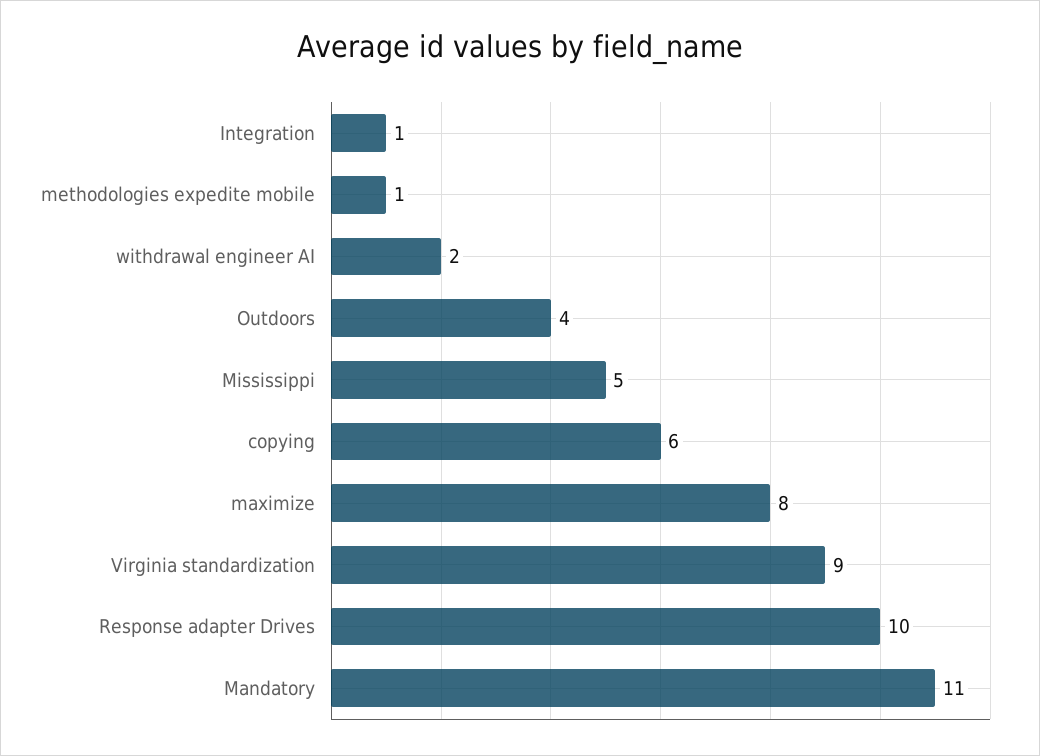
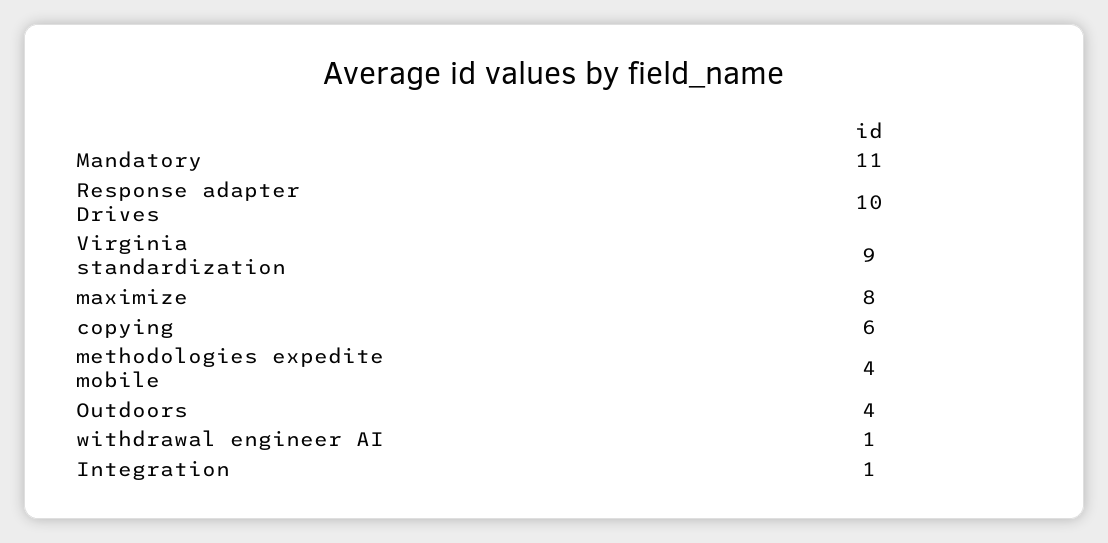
  {
    "Integration": 1,
-   "methodologies expedite mobile": 1,
+   "methodologies expedite mobile": 4,
-   "withdrawal engineer AI": 2,
+   "withdrawal engineer AI": 1,
    "Outdoors": 4,
-   "Mississippi": 5,
    "copying": 6,
    "maximize": 8,
    "Virginia standardization": 9,
    "Response adapter Drives": 10,
    "Mandatory": 11
  }

